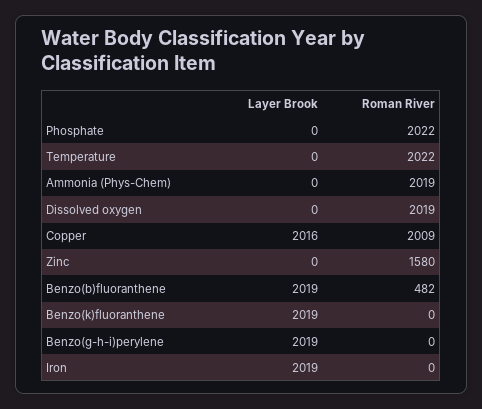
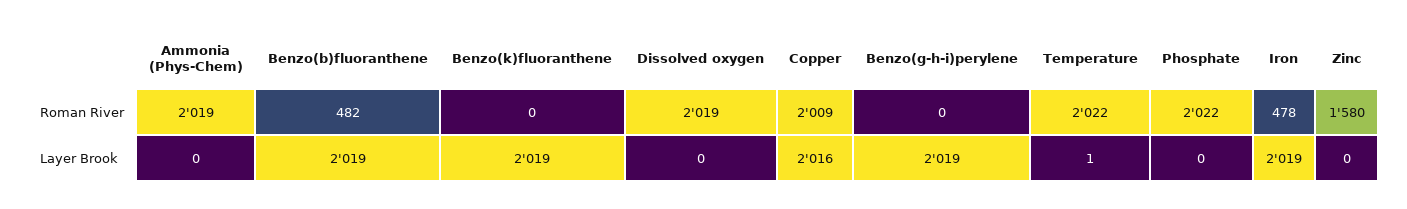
  {
    "Layer Brook": {
      "Phosphate": 0,
-     "Temperature": 0,
+     "Temperature": 1,
      "Ammonia (Phys-Chem)": 0,
      "Dissolved oxygen": 0,
      "Copper": 2016,
      "Zinc": 0,
      "Benzo(b)fluoranthene": 2019,
      "Benzo(k)fluoranthene": 2019,
      "Benzo(g-h-i)perylene": 2019,
      "Iron": 2019
    },
    "Roman River": {
      "Phosphate": 2022,
      "Temperature": 2022,
      "Ammonia (Phys-Chem)": 2019,
      "Dissolved oxygen": 2019,
      "Copper": 2009,
      "Zinc": 1580,
      "Benzo(b)fluoranthene": 482,
      "Benzo(k)fluoranthene": 0,
      "Benzo(g-h-i)perylene": 0,
-     "Iron": 0
+     "Iron": 478
    }
  }

